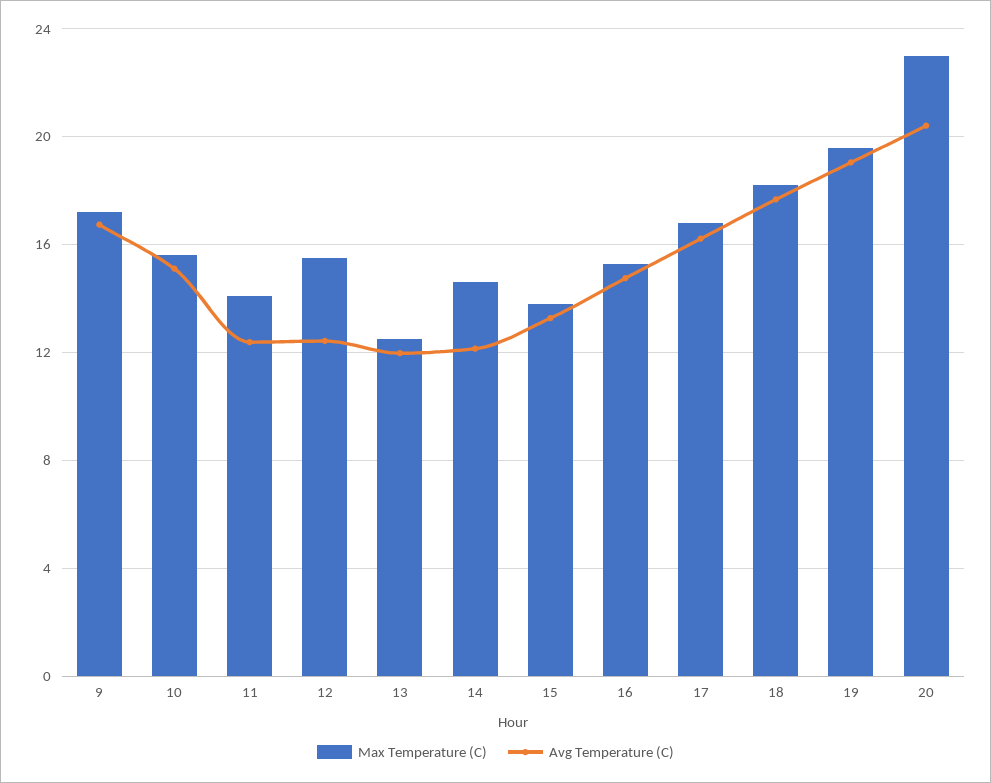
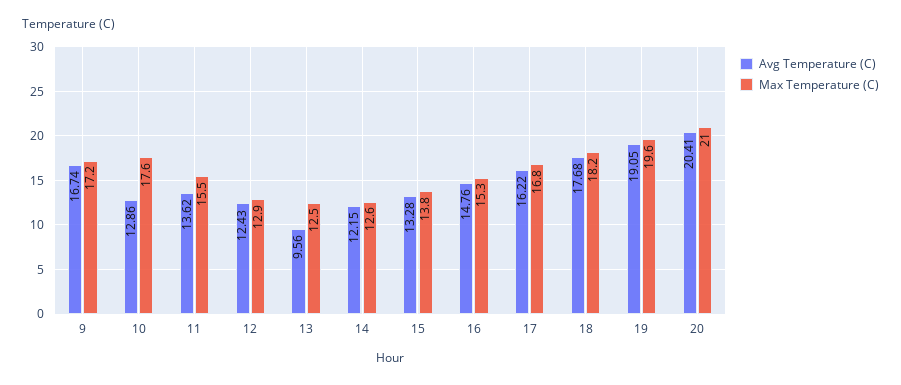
  {
    "Max Temperature (C)": {
      "9": 17.2,
-     "10": 15.5,
+     "10": 17.6,
-     "11": 14,
+     "11": 15.5,
-     "12": 15.5,
+     "12": 12.9,
      "13": 12.5,
-     "14": 14.5,
+     "14": 12.6,
      "15": 13.8,
      "16": 15.3,
      "17": 16.8,
      "18": 18.2,
      "19": 19.6,
-     "20": 23
+     "20": 21
    },
    "Avg Temperature (C)": {
      "9": 16.74,
-     "10": 15,
+     "10": 12.86,
-     "11": 12.5,
+     "11": 13.62,
      "12": 12.43,
-     "13": 12,
+     "13": 9.56,
      "14": 12.15,
      "15": 13.28,
      "16": 14.76,
      "17": 16.22,
      "18": 17.68,
      "19": 19.05,
      "20": 20.41
    }
  }

